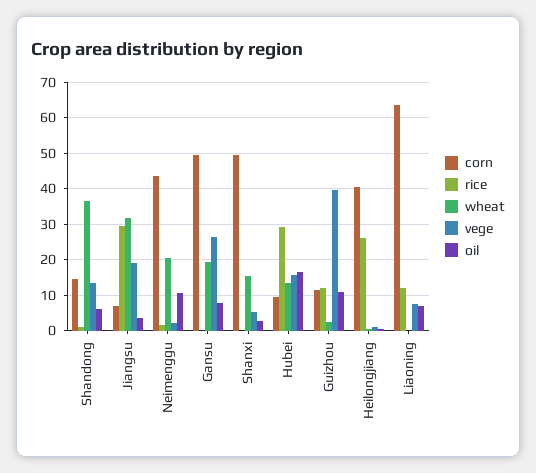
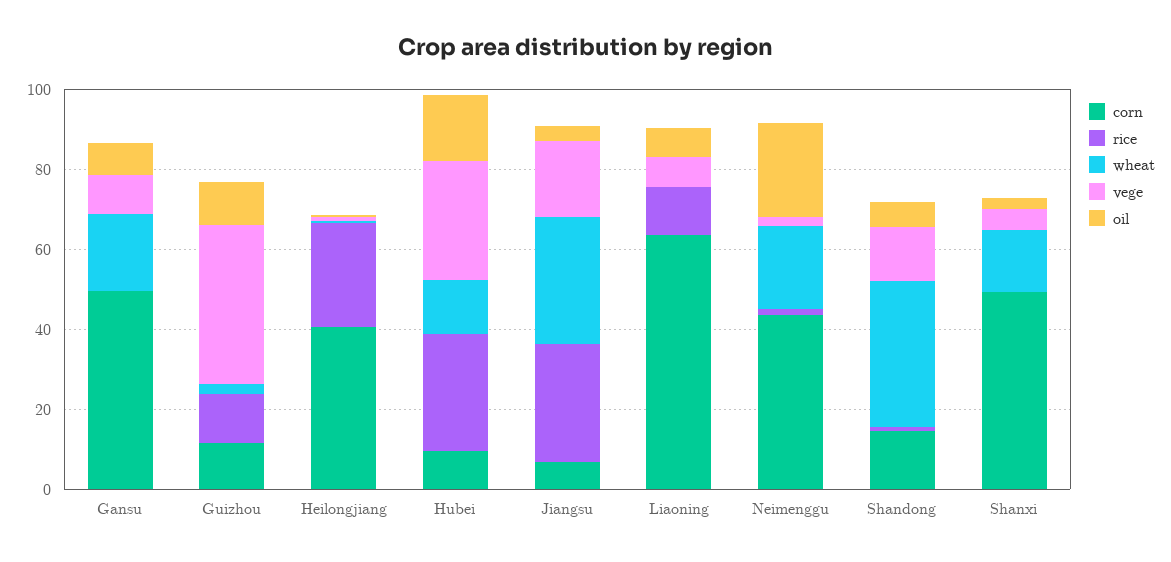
  {
    "corn": {
      "Shandong": 14,
      "Jiangsu": 6,
      "Neimenggu": 44,
      "Gansu": 50,
      "Shanxi": 50,
      "Hubei": 10,
      "Guizhou": 12,
      "Heilongjiang": 40,
      "Liaoning": 64
    },
    "rice": {
      "Shandong": 2,
      "Jiangsu": 30,
      "Neimenggu": 2,
      "Gansu": 0,
      "Shanxi": 0,
      "Hubei": 30,
      "Guizhou": 12,
      "Heilongjiang": 26,
      "Liaoning": 12
    },
    "wheat": {
      "Shandong": 36,
      "Jiangsu": 32,
      "Neimenggu": 20,
      "Gansu": 20,
      "Shanxi": 16,
      "Hubei": 14,
      "Guizhou": 2,
      "Heilongjiang": 0,
      "Liaoning": 0
    },
    "vege": {
      "Shandong": 14,
      "Jiangsu": 20,
      "Neimenggu": 2,
-     "Gansu": 26,
+     "Gansu": 10,
      "Shanxi": 6,
-     "Hubei": 16,
+     "Hubei": 30,
      "Guizhou": 40,
      "Heilongjiang": 2,
      "Liaoning": 8
    },
    "oil": {
      "Shandong": 6,
      "Jiangsu": 4,
-     "Neimenggu": 10,
+     "Neimenggu": 25,
      "Gansu": 8,
      "Shanxi": 2,
      "Hubei": 16,
      "Guizhou": 10,
      "Heilongjiang": 0,
      "Liaoning": 8
    }
  }

